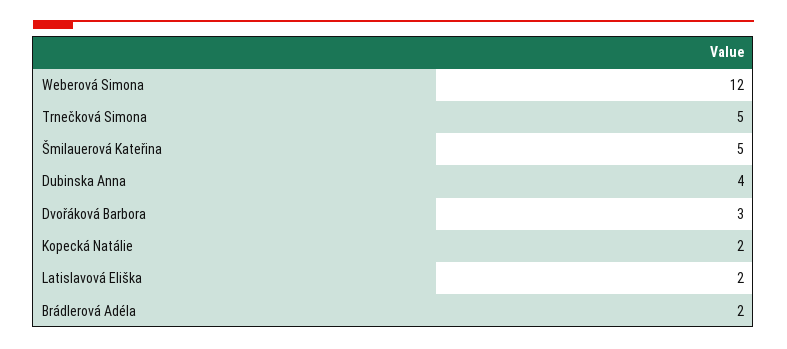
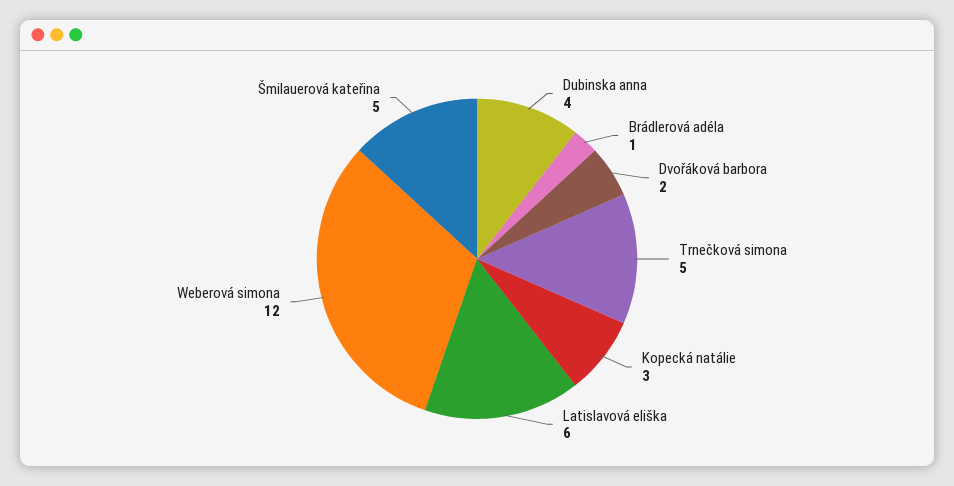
  {
    "Weberová Simona": 12,
    "Trnečková Simona": 5,
    "Šmilauerová Kateřina": 5,
    "Dubinska Anna": 4,
-   "Dvořáková Barbora": 3,
+   "Dvořáková Barbora": 2,
-   "Kopecká Natálie": 2,
+   "Kopecká Natálie": 3,
-   "Latislavová Eliška": 2,
+   "Latislavová Eliška": 6,
-   "Brádlerová Adéla": 2
+   "Brádlerová Adéla": 1
  }

